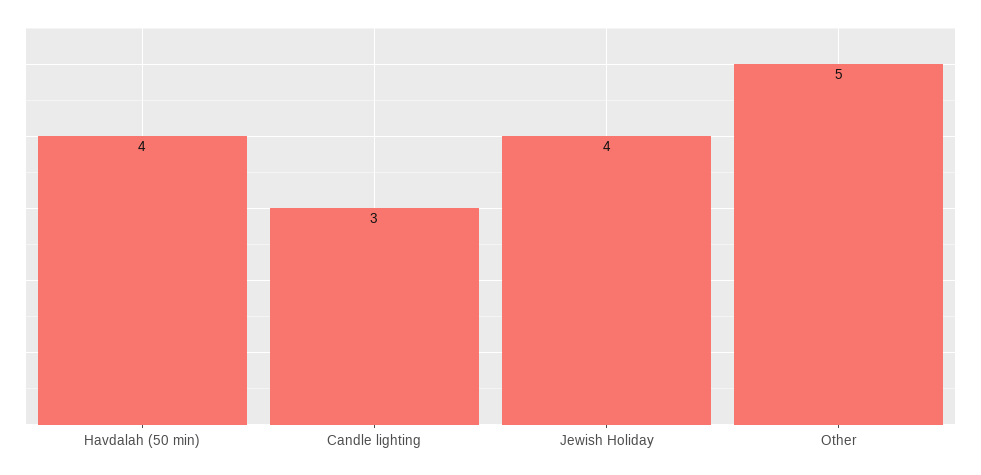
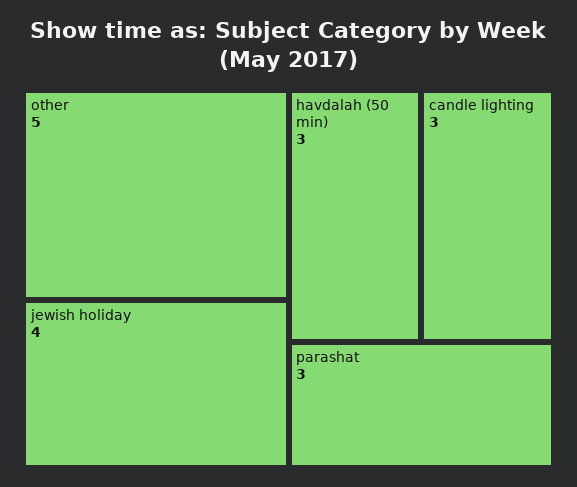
  {
-   "Havdalah (50 min)": 4,
+   "Havdalah (50 min)": 3,
    "Candle lighting": 3,
    "Jewish Holiday": 4,
-   "Other": 5
+   "Other": 5,
+   "parashat": 3
  }

